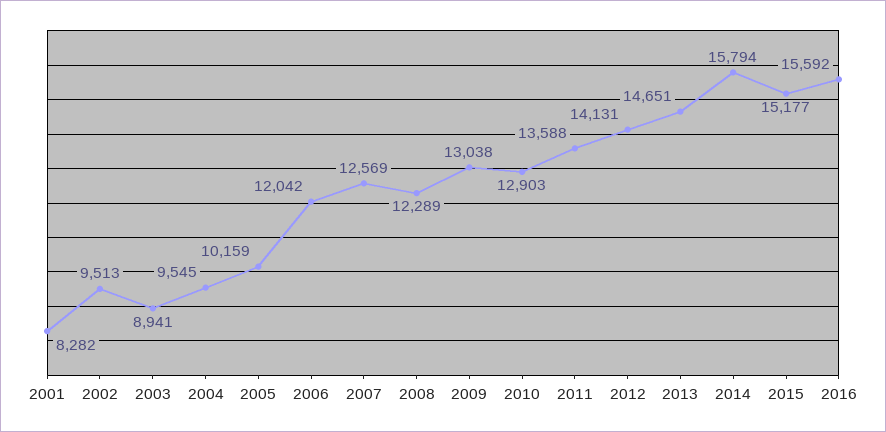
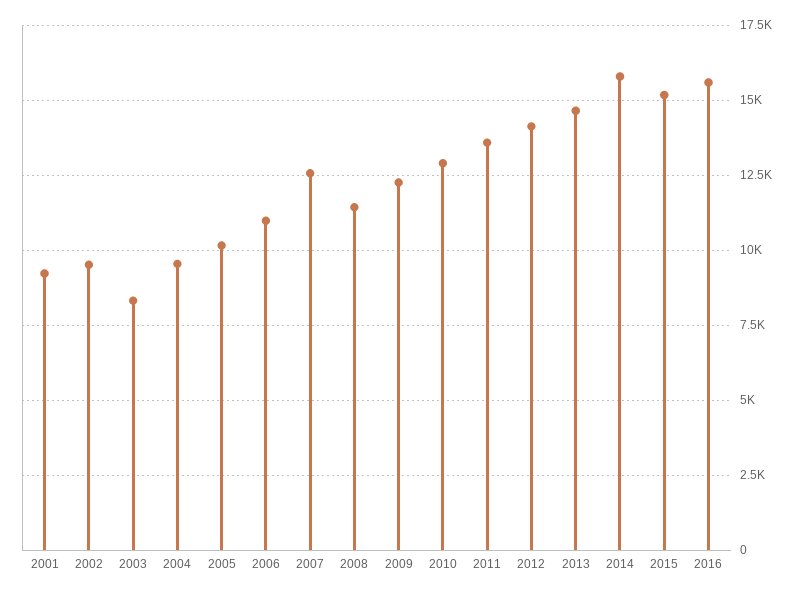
  {
-   "2001": 8282,
+   "2001": 9250,
    "2002": 9513,
-   "2003": 8941,
+   "2003": 8250,
    "2004": 9545,
    "2005": 10159,
-   "2006": 12042,
+   "2006": 11000,
    "2007": 12569,
-   "2008": 12289,
+   "2008": 11500,
-   "2009": 13038,
+   "2009": 12250,
    "2010": 12903,
    "2011": 13588,
    "2012": 14131,
    "2013": 14651,
    "2014": 15794,
    "2015": 15177,
    "2016": 15592
  }

